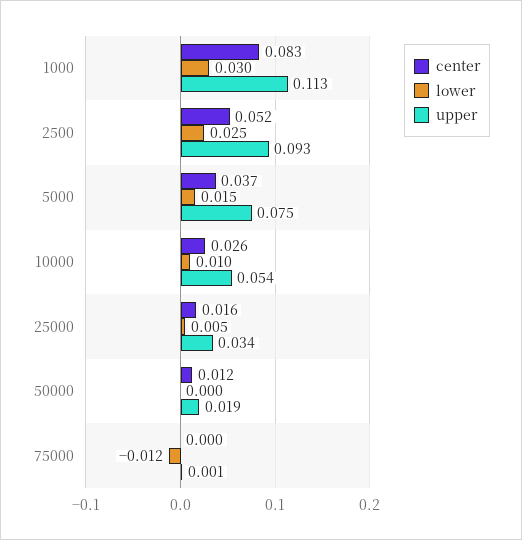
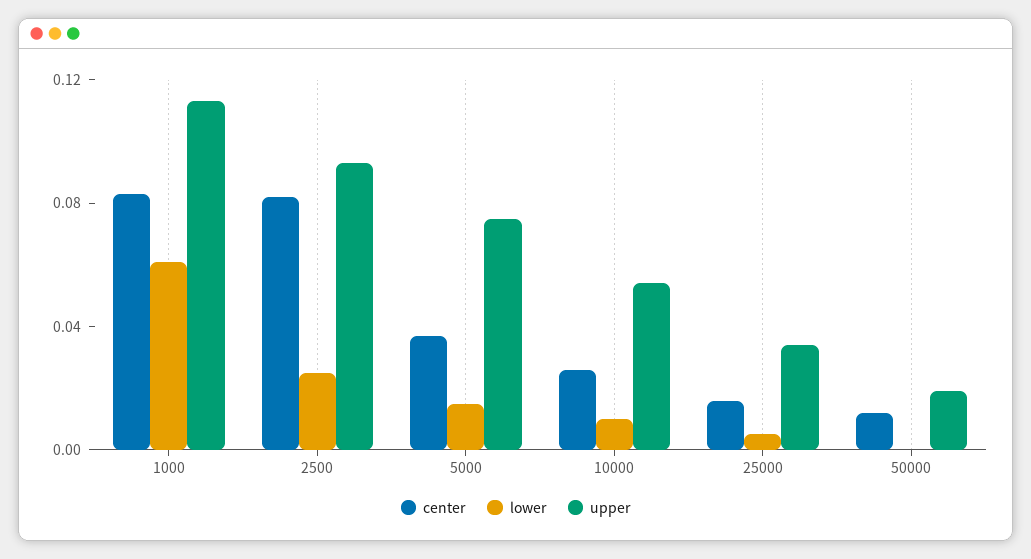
  {
    "center": {
      "1000": 0.083,
-     "2500": 0.052,
+     "2500": 0.08,
      "5000": 0.037,
      "10000": 0.026,
      "25000": 0.016,
-     "50000": 0.012,
+     "50000": 0.012
-     "75000": 0
    },
    "lower": {
-     "1000": 0.03,
+     "1000": 0.06,
      "2500": 0.025,
      "5000": 0.015,
      "10000": 0.01,
      "25000": 0.005,
-     "50000": 0,
+     "50000": 0
-     "75000": -0.012
    },
    "upper": {
      "1000": 0.113,
      "2500": 0.093,
      "5000": 0.075,
      "10000": 0.054,
      "25000": 0.034,
-     "50000": 0.019,
+     "50000": 0.019
-     "75000": 0.001
    }
  }

